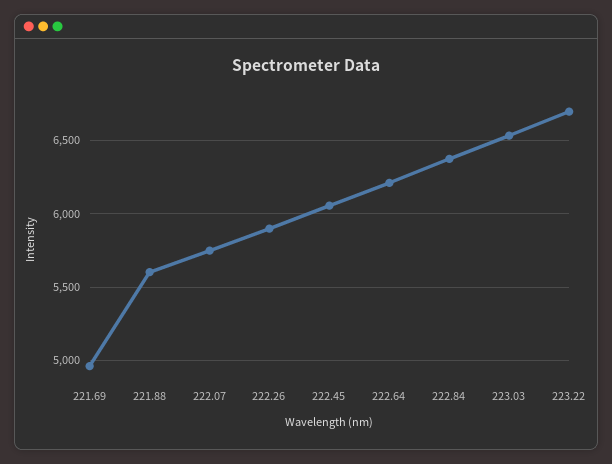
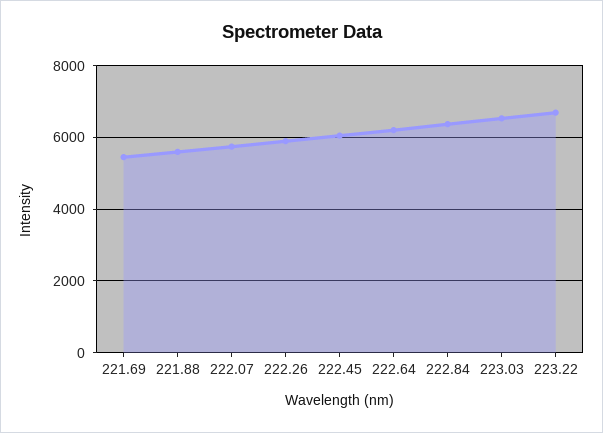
  {
-   "221.69": 4950,
+   "221.69": 5400,
    "221.88": 5600,
    "222.07": 5750,
    "222.26": 5900,
    "222.45": 6050,
    "222.64": 6200,
    "222.84": 6350,
    "223.03": 6550,
    "223.22": 6700
  }

